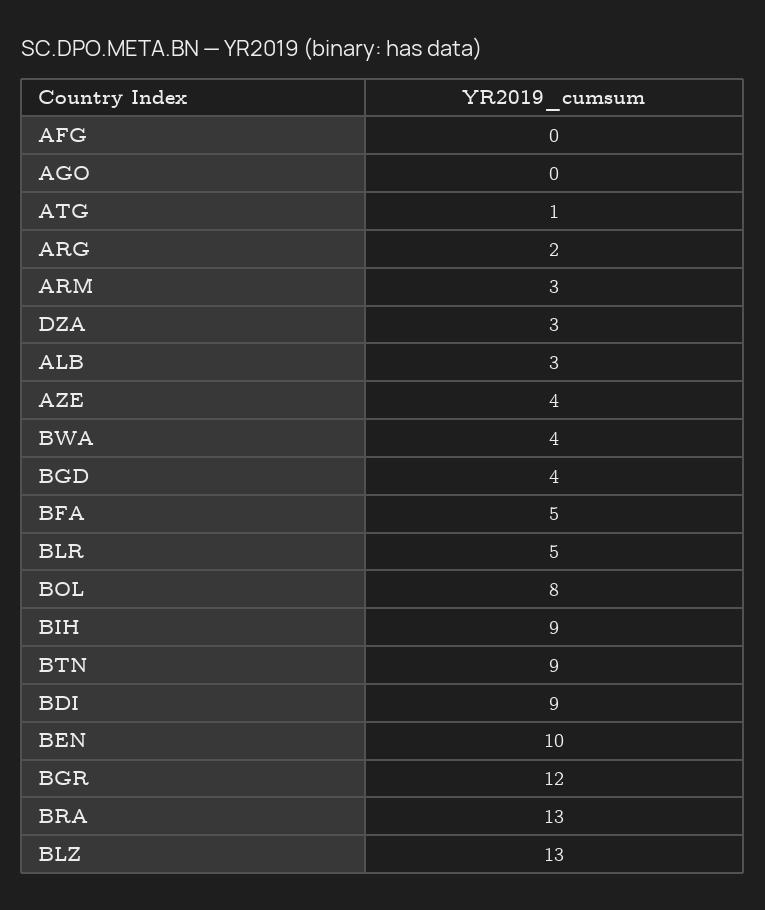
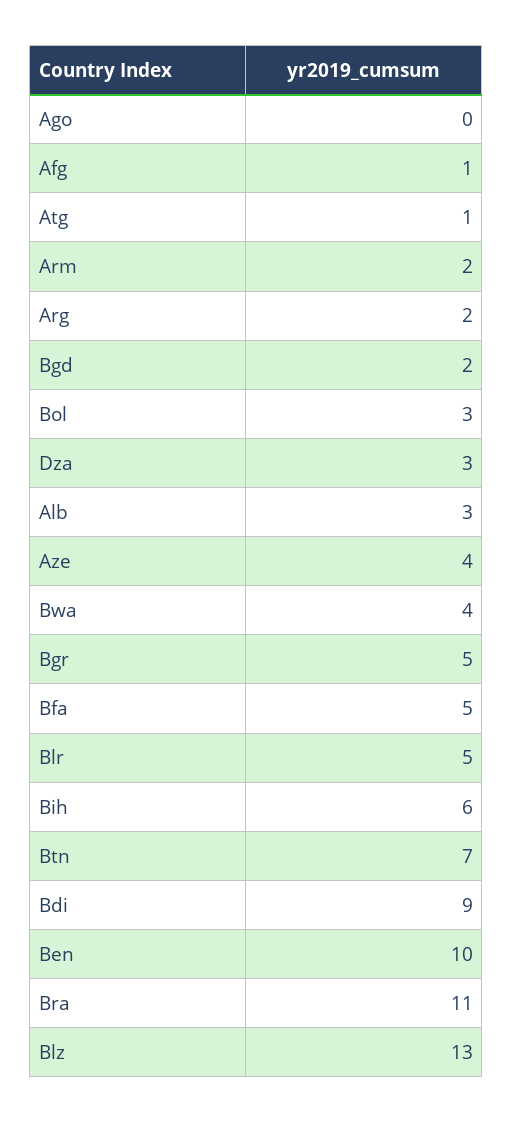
  {
-   "AFG": 0,
+   "AFG": 1,
    "AGO": 0,
    "ATG": 1,
    "ARG": 2,
-   "ARM": 3,
+   "ARM": 2,
    "DZA": 3,
    "ALB": 3,
    "AZE": 4,
    "BWA": 4,
-   "BGD": 4,
+   "BGD": 2,
    "BFA": 5,
    "BLR": 5,
-   "BOL": 8,
+   "BOL": 3,
-   "BIH": 9,
+   "BIH": 6,
-   "BTN": 9,
+   "BTN": 7,
    "BDI": 9,
    "BEN": 10,
-   "BGR": 12,
+   "BGR": 5,
-   "BRA": 13,
+   "BRA": 11,
    "BLZ": 13
  }

